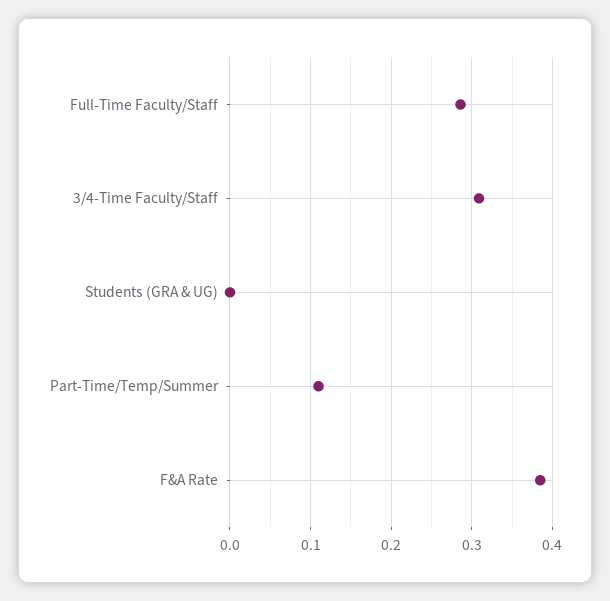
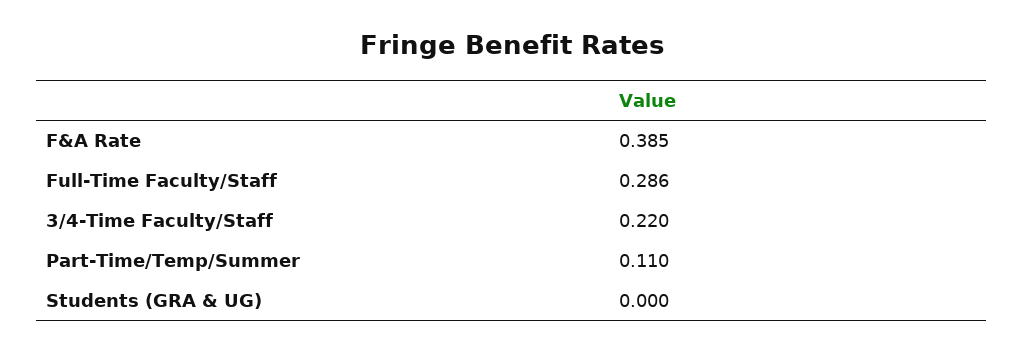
  {
    "Full-Time Faculty/Staff": 0.286,
-   "3/4-Time Faculty/Staff": 0.31,
+   "3/4-Time Faculty/Staff": 0.22,
    "Students (GRA & UG)": 0,
    "Part-Time/Temp/Summer": 0.11,
    "F&A Rate": 0.385
  }

